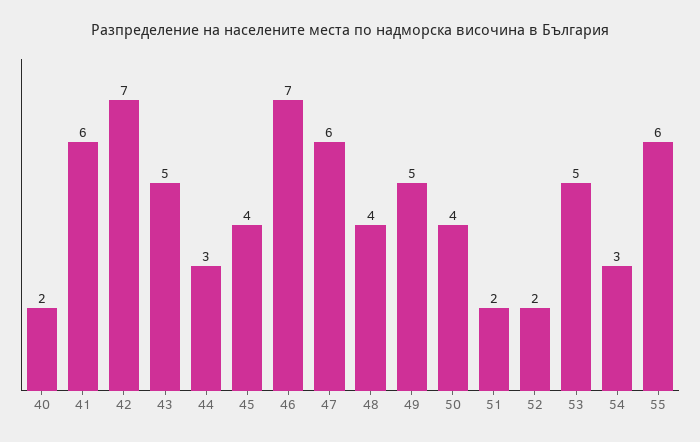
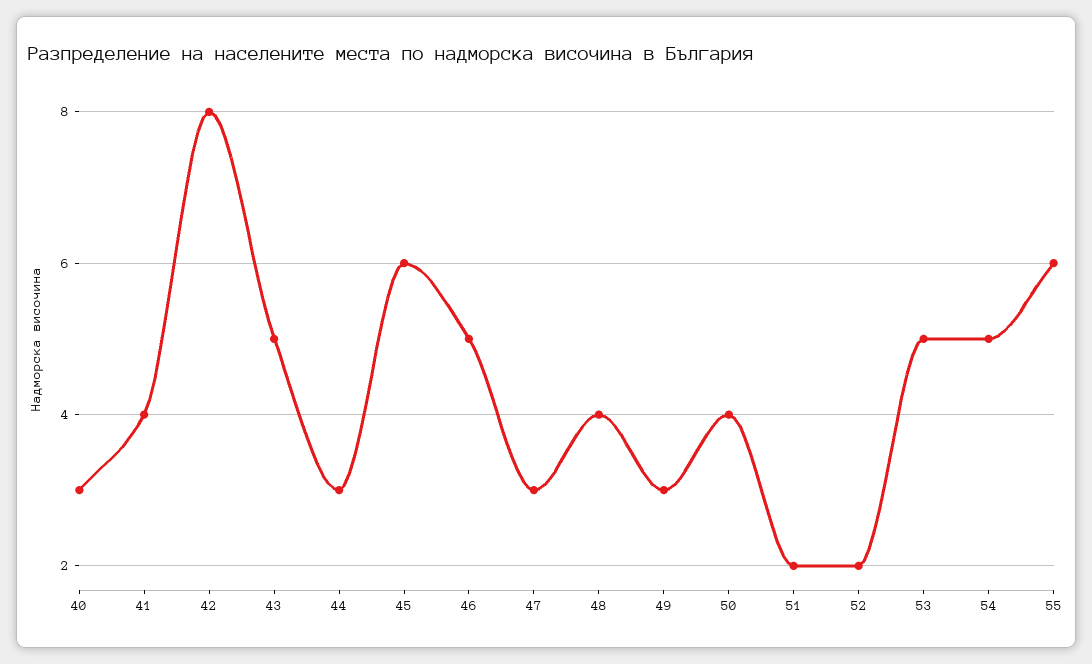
  {
-   "40": 2,
+   "40": 3,
-   "41": 6,
+   "41": 4,
-   "42": 7,
+   "42": 8,
    "43": 5,
    "44": 3,
-   "45": 4,
+   "45": 6,
-   "46": 7,
+   "46": 5,
-   "47": 6,
+   "47": 3,
    "48": 4,
-   "49": 5,
+   "49": 3,
    "50": 4,
    "51": 2,
    "52": 2,
    "53": 5,
-   "54": 3,
+   "54": 5,
    "55": 6
  }

